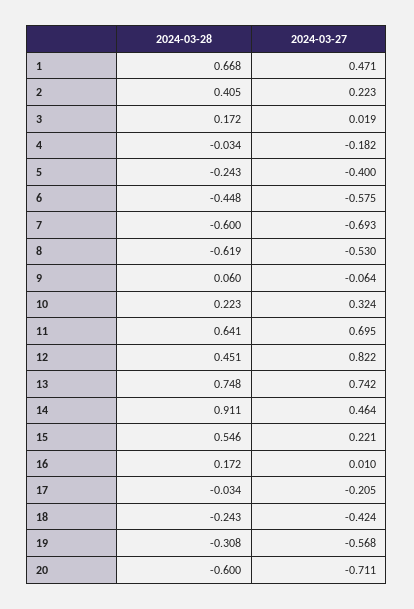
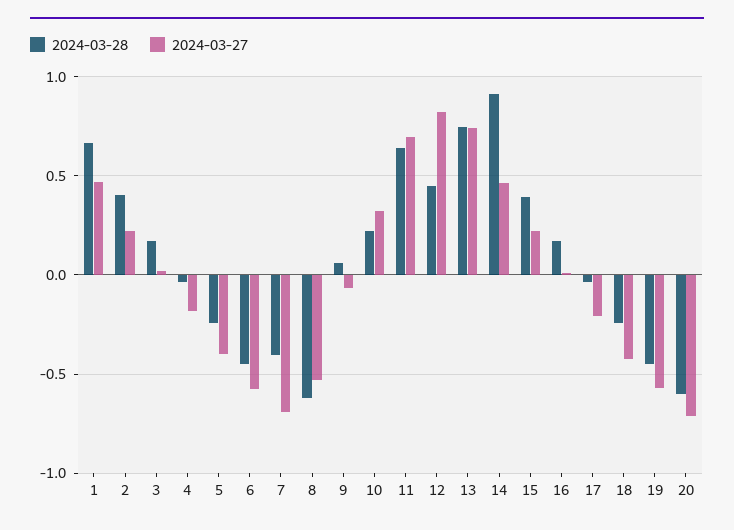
  {
    "2024-03-28": {
      "1": 0.668,
      "2": 0.405,
      "3": 0.172,
      "4": -0.034,
      "5": -0.243,
      "6": -0.448,
-     "7": -0.6,
+     "7": -0.4,
      "8": -0.619,
      "9": 0.06,
      "10": 0.223,
      "11": 0.641,
      "12": 0.451,
      "13": 0.748,
      "14": 0.911,
-     "15": 0.546,
+     "15": 0.4,
      "16": 0.172,
      "17": -0.034,
      "18": -0.243,
-     "19": -0.308,
+     "19": -0.45,
      "20": -0.6
    },
    "2024-03-27": {
      "1": 0.471,
      "2": 0.223,
      "3": 0.019,
      "4": -0.182,
      "5": -0.4,
      "6": -0.575,
      "7": -0.693,
      "8": -0.53,
      "9": -0.064,
      "10": 0.324,
      "11": 0.695,
      "12": 0.822,
      "13": 0.742,
      "14": 0.464,
      "15": 0.221,
      "16": 0.01,
      "17": -0.205,
      "18": -0.424,
      "19": -0.568,
      "20": -0.711
    }
  }

